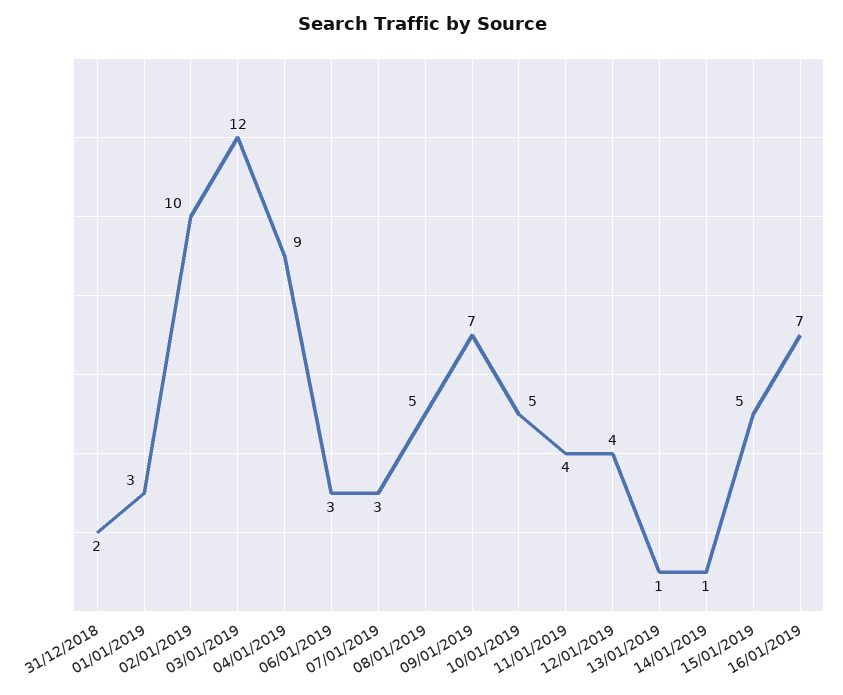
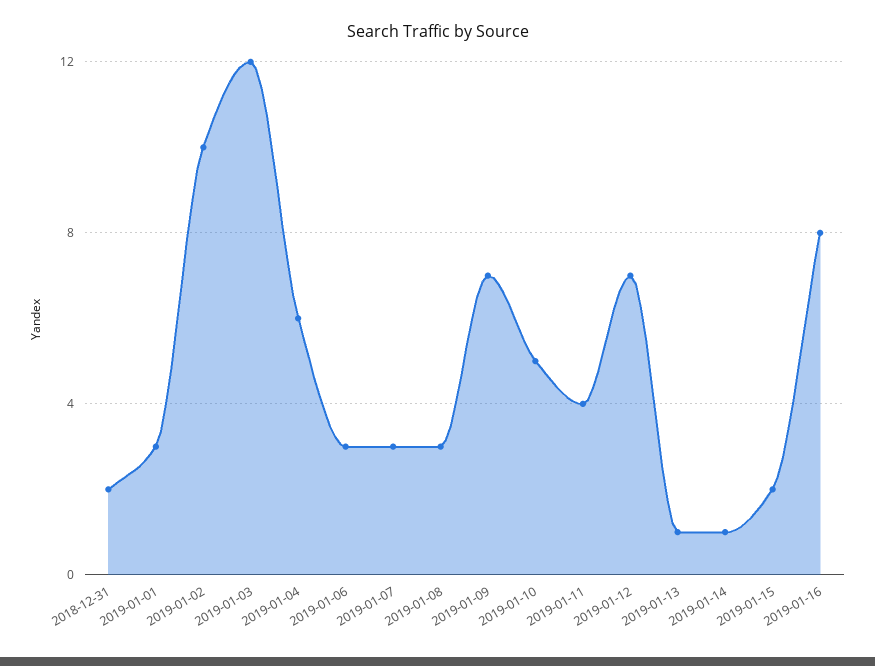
  {
    "31/12/2018": 2,
    "01/01/2019": 3,
    "02/01/2019": 10,
    "03/01/2019": 12,
-   "04/01/2019": 9,
+   "04/01/2019": 6,
    "06/01/2019": 3,
    "07/01/2019": 3,
-   "08/01/2019": 5,
+   "08/01/2019": 3,
    "09/01/2019": 7,
    "10/01/2019": 5,
    "11/01/2019": 4,
-   "12/01/2019": 4,
+   "12/01/2019": 7,
    "13/01/2019": 1,
    "14/01/2019": 1,
-   "15/01/2019": 5,
+   "15/01/2019": 2,
-   "16/01/2019": 7
+   "16/01/2019": 8
  }

